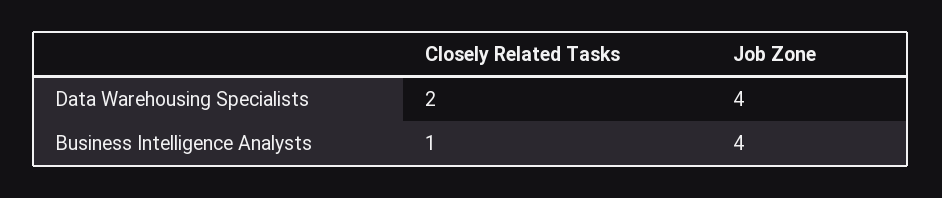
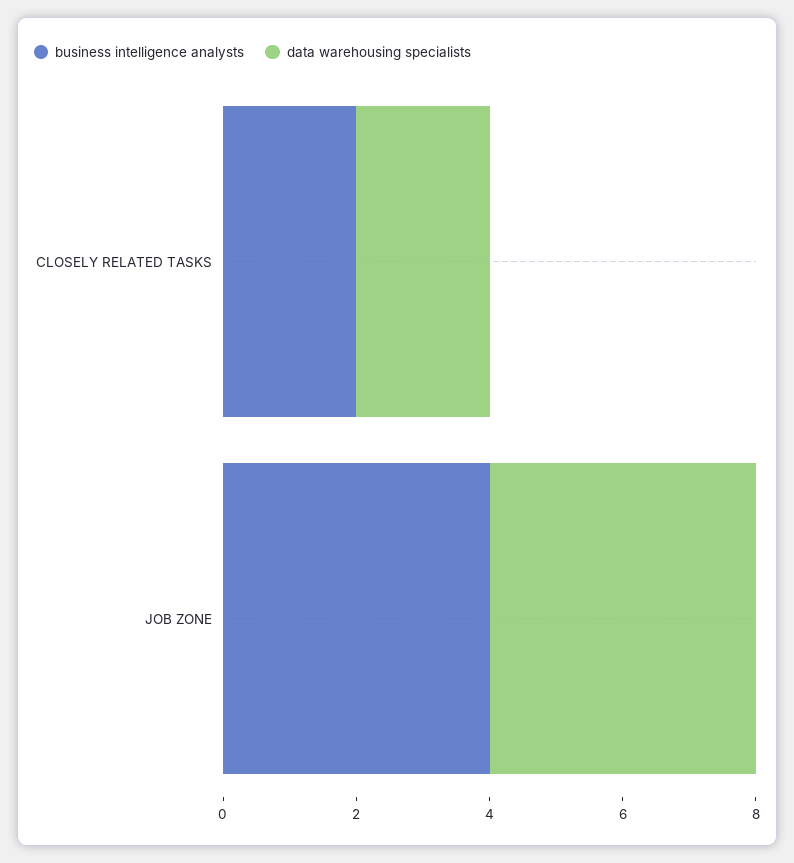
  {
    "Data Warehousing Specialists": {
      "Closely Related Tasks": 2,
      "Job Zone": 4
    },
    "Business Intelligence Analysts": {
-     "Closely Related Tasks": 1,
+     "Closely Related Tasks": 2,
      "Job Zone": 4
    }
  }

